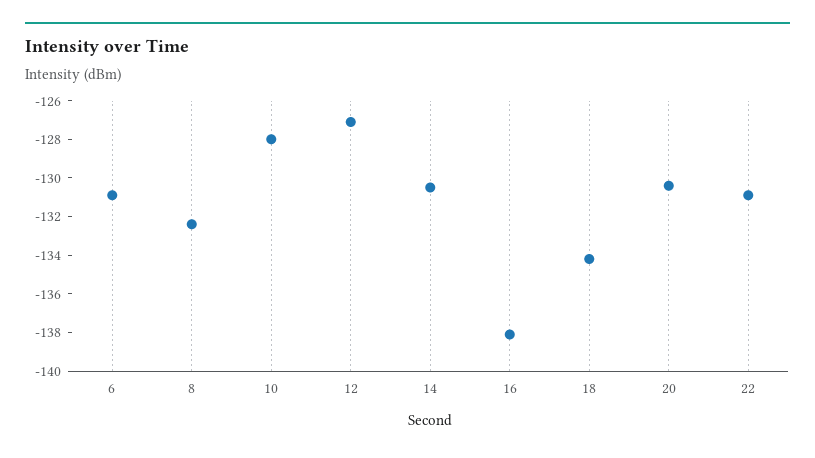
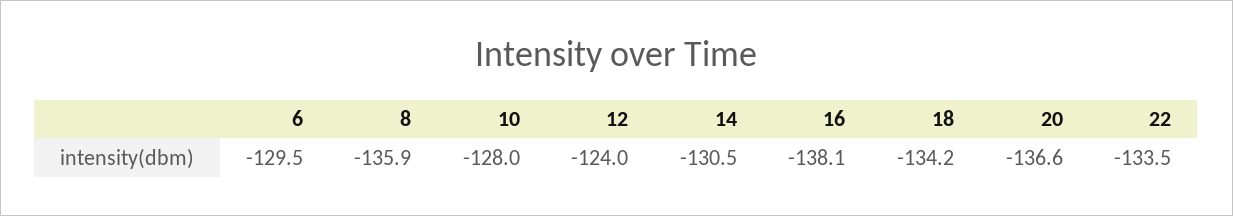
  {
-   "6": -131,
+   "6": -129.5,
-   "8": -132.5,
+   "8": -135.9,
    "10": -128,
-   "12": -127,
+   "12": -124,
    "14": -130.5,
    "16": -138.1,
    "18": -134.2,
-   "20": -130.5,
+   "20": -136.6,
-   "22": -131
+   "22": -133.5
  }

